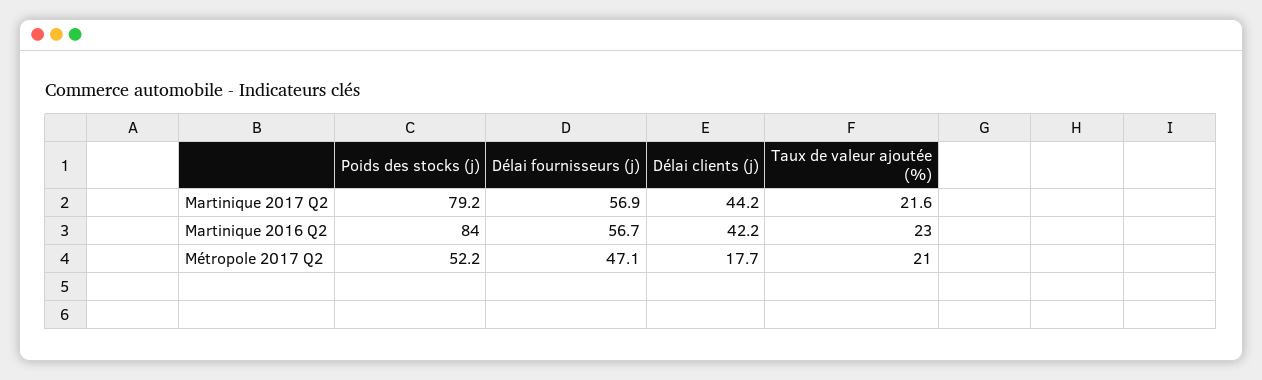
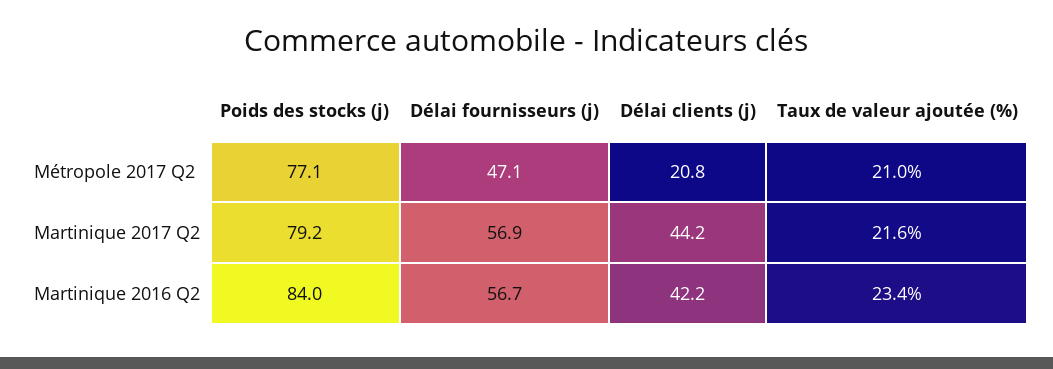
  {
    "Poids des stocks (j)": {
      "Martinique 2017 Q2": 79.2,
      "Martinique 2016 Q2": 84,
-     "Métropole 2017 Q2": 52.2
+     "Métropole 2017 Q2": 77.1
    },
    "Délai fournisseurs (j)": {
      "Martinique 2017 Q2": 56.9,
      "Martinique 2016 Q2": 56.7,
      "Métropole 2017 Q2": 47.1
    },
    "Délai clients (j)": {
      "Martinique 2017 Q2": 44.2,
      "Martinique 2016 Q2": 42.2,
-     "Métropole 2017 Q2": 17.7
+     "Métropole 2017 Q2": 20.8
    },
    "Taux de valeur ajoutée (%)": {
      "Martinique 2017 Q2": 21.6,
-     "Martinique 2016 Q2": 23,
+     "Martinique 2016 Q2": 23.4,
      "Métropole 2017 Q2": 21
    }
  }

